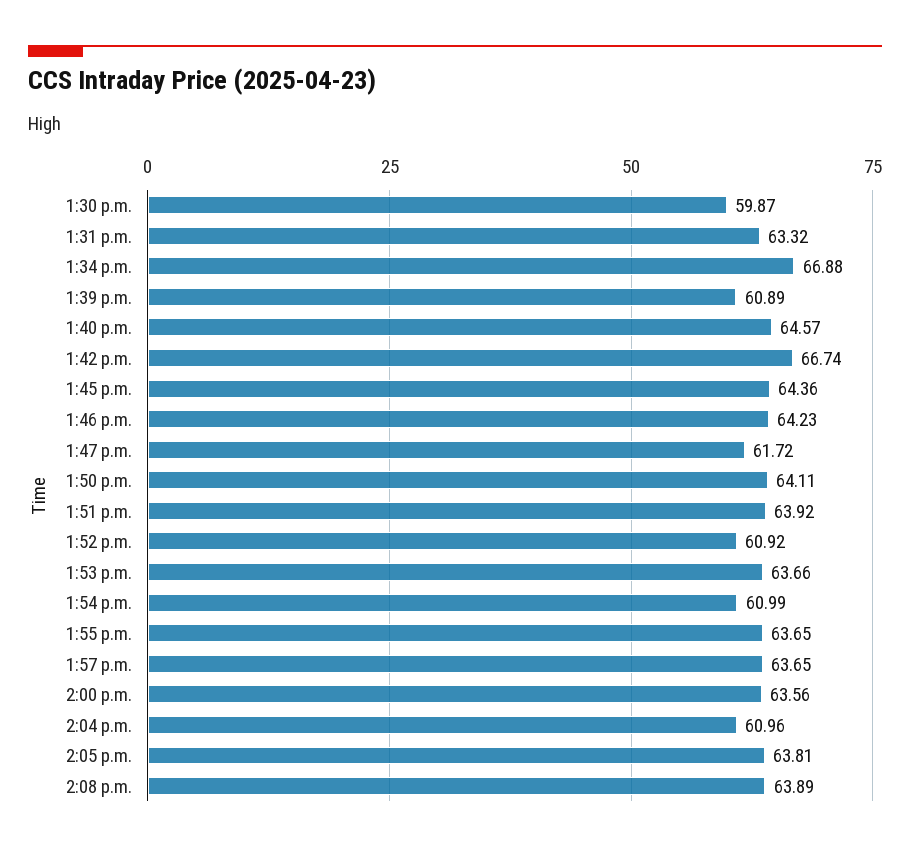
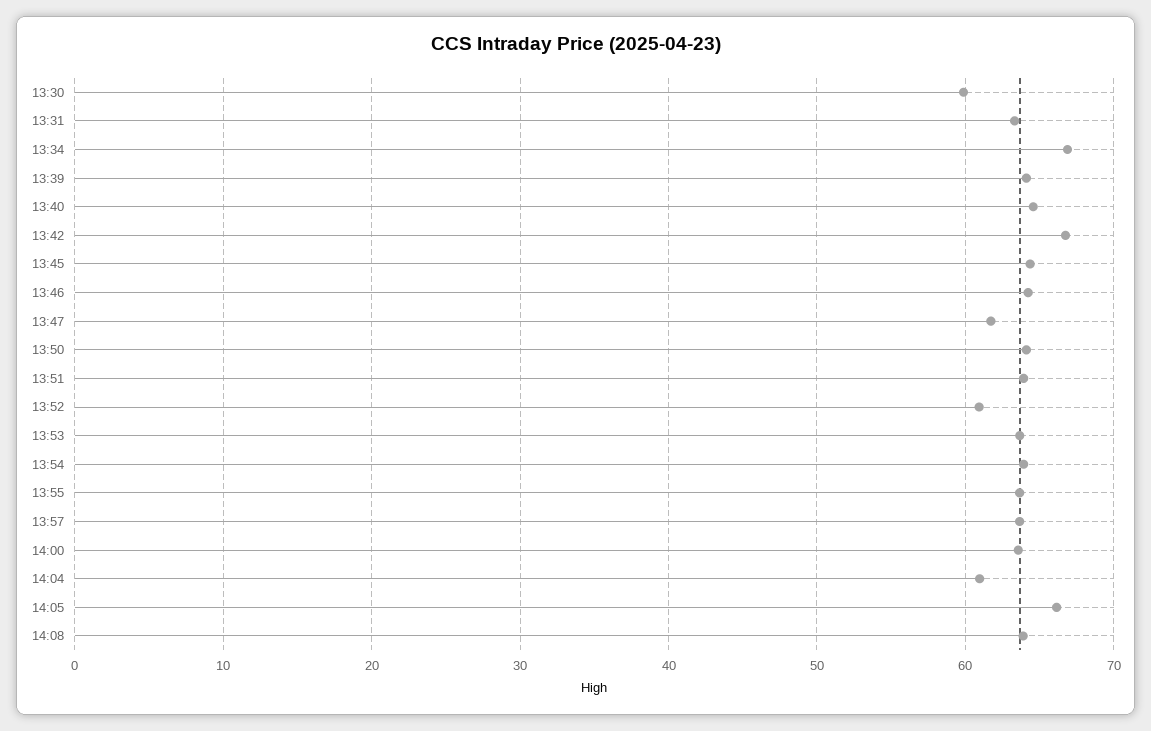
  {
    "1:30 p.m.": 59.87,
    "1:31 p.m.": 63.32,
    "1:34 p.m.": 66.88,
-   "1:39 p.m.": 60.89,
+   "1:39 p.m.": 64,
    "1:40 p.m.": 64.57,
    "1:42 p.m.": 66.74,
    "1:45 p.m.": 64.36,
    "1:46 p.m.": 64.23,
    "1:47 p.m.": 61.72,
    "1:50 p.m.": 64.11,
    "1:51 p.m.": 63.92,
    "1:52 p.m.": 60.92,
    "1:53 p.m.": 63.66,
-   "1:54 p.m.": 60.99,
+   "1:54 p.m.": 64,
    "1:55 p.m.": 63.65,
    "1:57 p.m.": 63.65,
    "2:00 p.m.": 63.56,
    "2:04 p.m.": 60.96,
-   "2:05 p.m.": 63.81,
+   "2:05 p.m.": 66,
    "2:08 p.m.": 63.89
  }

